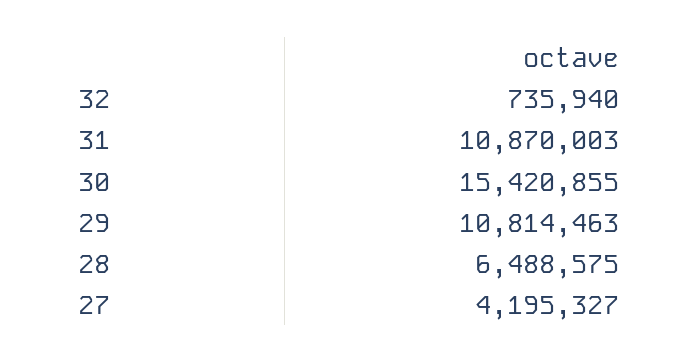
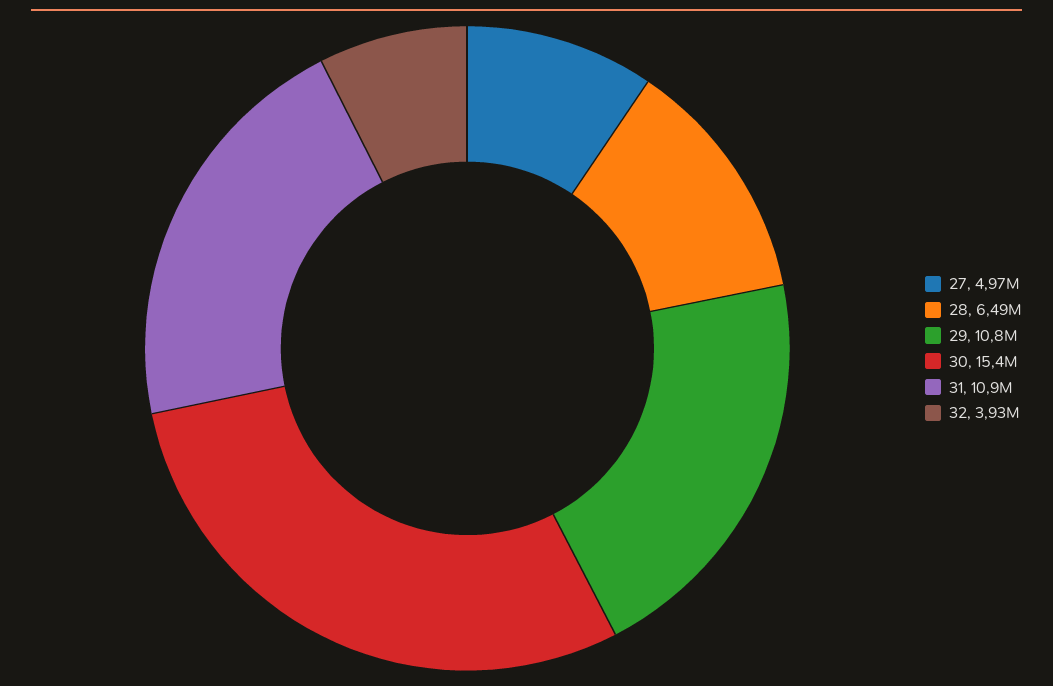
  {
-   "32": 735940,
+   "32": 3930000,
    "31": 10870003,
    "30": 15420855,
    "29": 10814463,
    "28": 6488575,
-   "27": 4195327
+   "27": 4970000
  }

